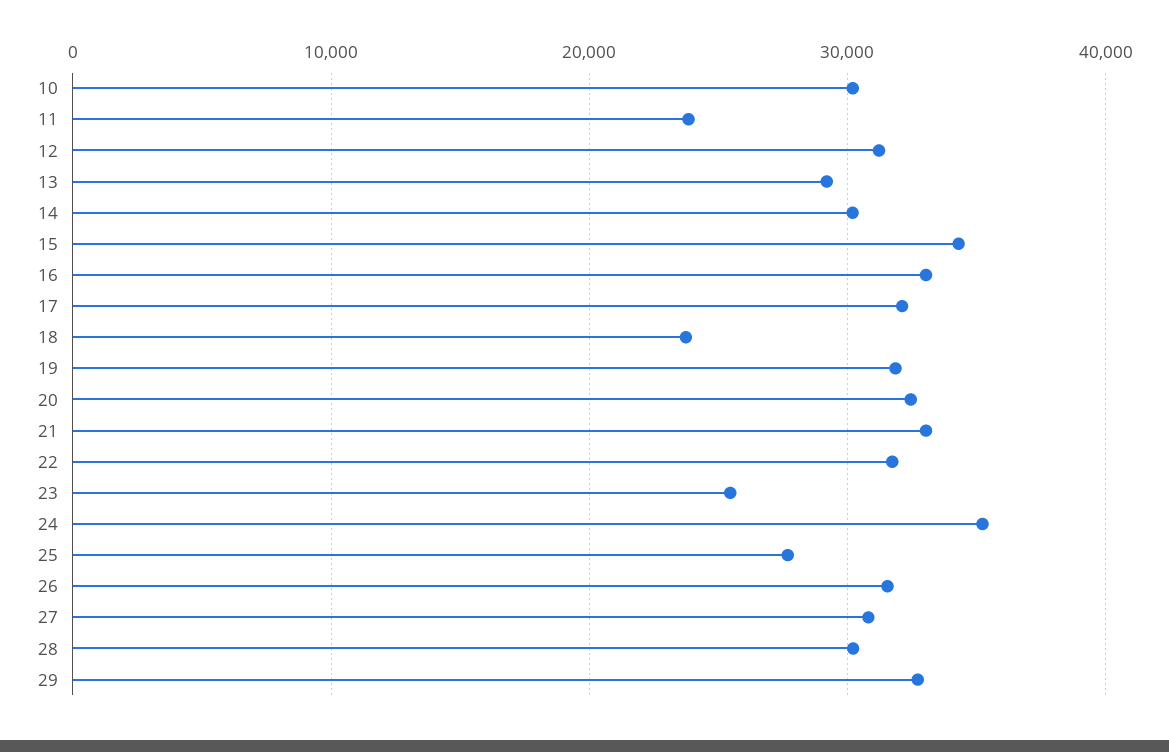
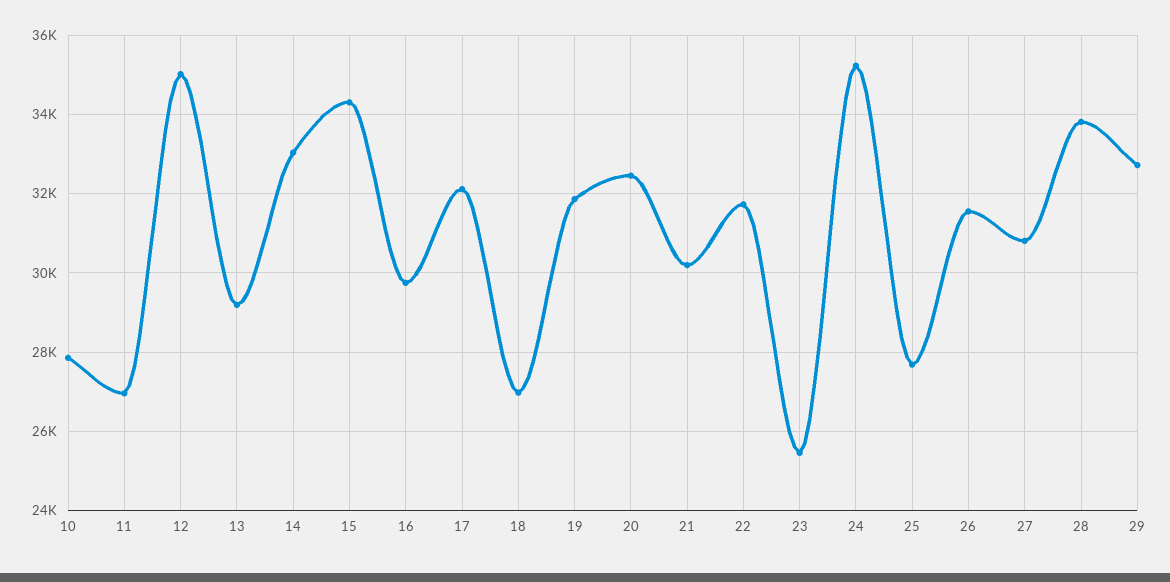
  {
-   "10": 30000,
+   "10": 27800,
-   "11": 24000,
+   "11": 27000,
-   "12": 31000,
+   "12": 35000,
    "13": 29200,
-   "14": 30000,
+   "14": 33000,
    "15": 34400,
-   "16": 33000,
+   "16": 29800,
    "17": 32200,
-   "18": 24000,
+   "18": 27000,
    "19": 31800,
    "20": 32400,
-   "21": 33000,
+   "21": 30200,
    "22": 31800,
    "23": 25400,
    "24": 35200,
    "25": 27600,
    "26": 31600,
    "27": 30800,
-   "28": 30000,
+   "28": 33800,
    "29": 32800
  }

